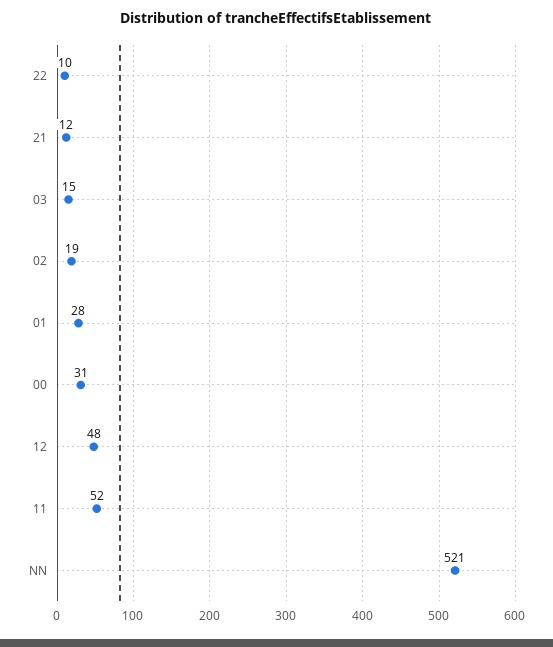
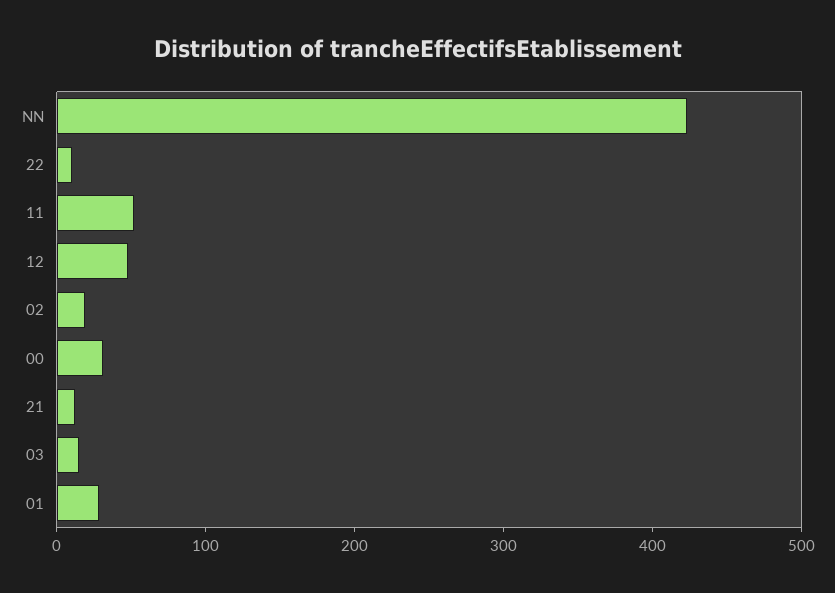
  {
    "22": 10,
    "21": 12,
    "03": 15,
    "02": 19,
    "01": 28,
    "00": 31,
    "12": 48,
    "11": 52,
-   "NN": 521
+   "NN": 420
  }

